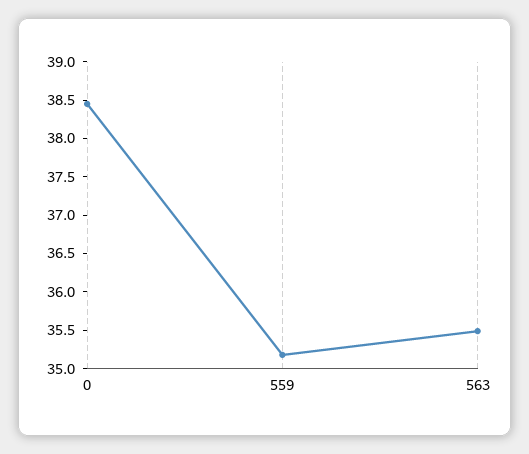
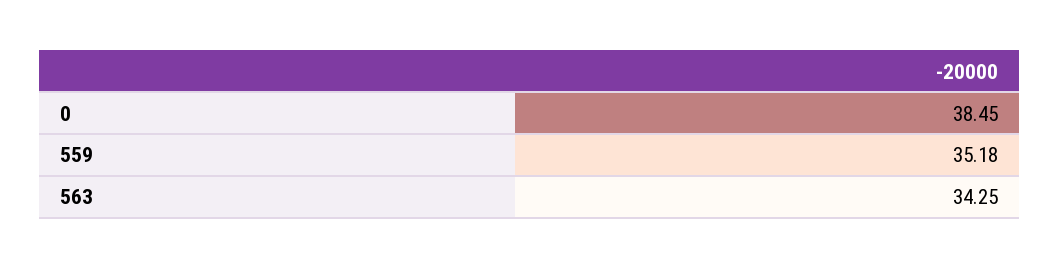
  {
    "0": 38.45,
    "559": 35.18,
-   "563": 35.5
+   "563": 34.25
  }

